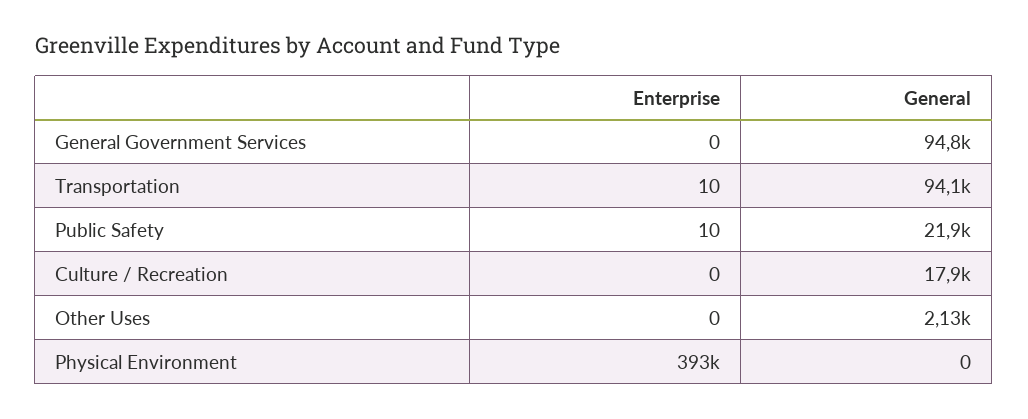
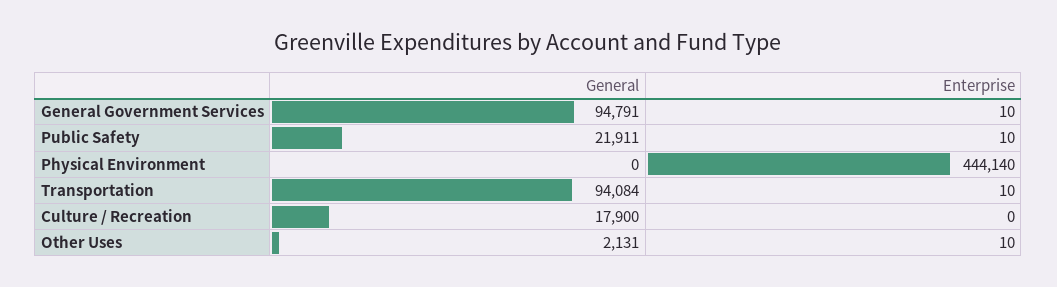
  {
    "Enterprise": {
-     "General Government Services": 0,
+     "General Government Services": 10,
      "Transportation": 10,
      "Public Safety": 10,
      "Culture / Recreation": 0,
-     "Other Uses": 0,
+     "Other Uses": 10,
-     "Physical Environment": 393000
+     "Physical Environment": 444140
    },
    "General": {
      "General Government Services": 94791,
      "Transportation": 94084,
      "Public Safety": 21911,
      "Culture / Recreation": 17900,
      "Other Uses": 2131,
      "Physical Environment": 0
    }
  }

